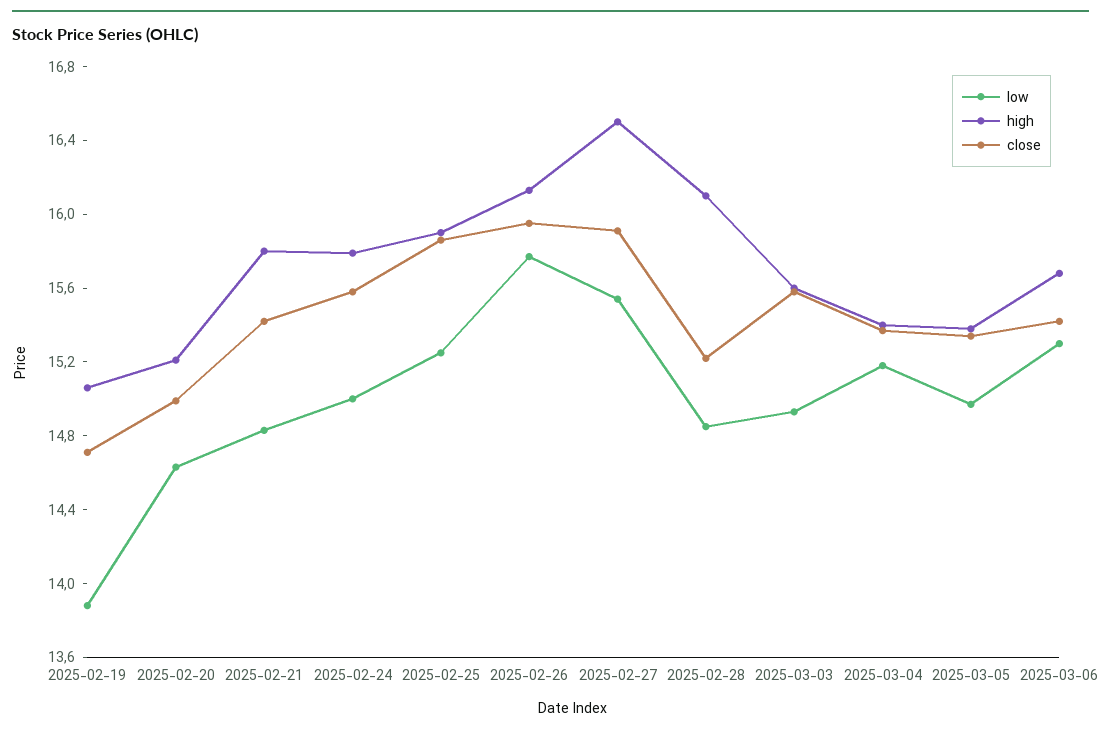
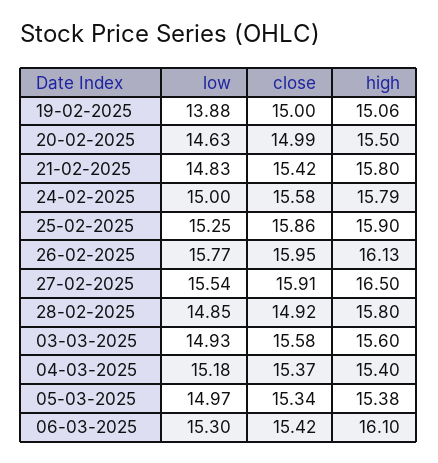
  {
    "low": {
      "2025-02-19": 13.88,
      "2025-02-20": 14.63,
      "2025-02-21": 14.83,
      "2025-02-24": 15,
      "2025-02-25": 15.25,
      "2025-02-26": 15.77,
      "2025-02-27": 15.54,
      "2025-02-28": 14.85,
      "2025-03-03": 14.93,
      "2025-03-04": 15.18,
      "2025-03-05": 14.97,
      "2025-03-06": 15.3
    },
    "high": {
      "2025-02-19": 15.06,
-     "2025-02-20": 15.2,
+     "2025-02-20": 15.5,
      "2025-02-21": 15.8,
      "2025-02-24": 15.79,
      "2025-02-25": 15.9,
      "2025-02-26": 16.13,
      "2025-02-27": 16.5,
-     "2025-02-28": 16.1,
+     "2025-02-28": 15.8,
      "2025-03-03": 15.6,
      "2025-03-04": 15.4,
      "2025-03-05": 15.38,
-     "2025-03-06": 15.7
+     "2025-03-06": 16.1
    },
    "close": {
-     "2025-02-19": 14.7,
+     "2025-02-19": 15,
      "2025-02-20": 14.99,
      "2025-02-21": 15.42,
      "2025-02-24": 15.58,
      "2025-02-25": 15.86,
      "2025-02-26": 15.95,
      "2025-02-27": 15.91,
-     "2025-02-28": 15.2,
+     "2025-02-28": 14.92,
      "2025-03-03": 15.58,
      "2025-03-04": 15.37,
      "2025-03-05": 15.34,
      "2025-03-06": 15.42
    }
  }

